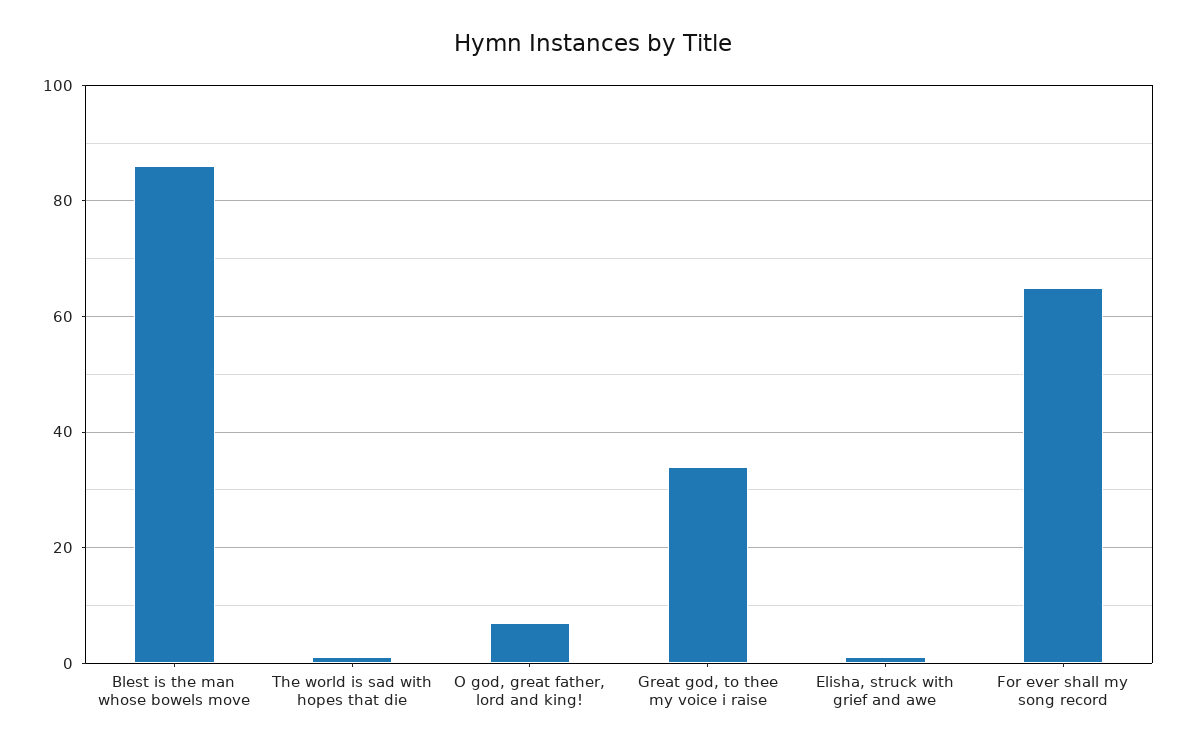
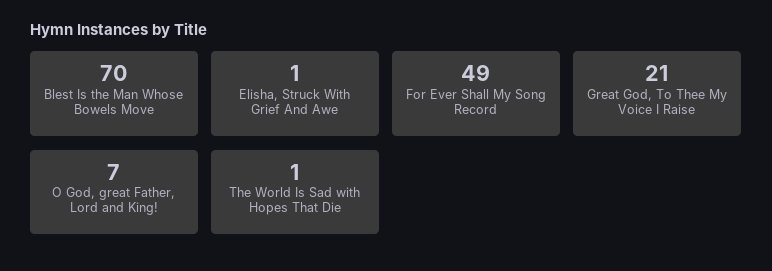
  {
-   "Blest is the man whose bowels move": 85,
+   "Blest is the man whose bowels move": 70,
    "The world is sad with hopes that die": 1,
    "O god, great father, lord and king!": 7,
-   "Great god, to thee my voice i raise": 35,
+   "Great god, to thee my voice i raise": 21,
    "Elisha, struck with grief and awe": 1,
-   "For ever shall my song record": 65
+   "For ever shall my song record": 49
  }

